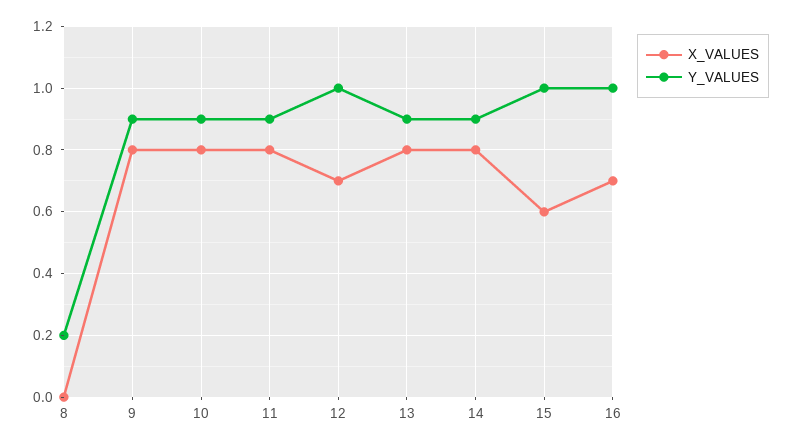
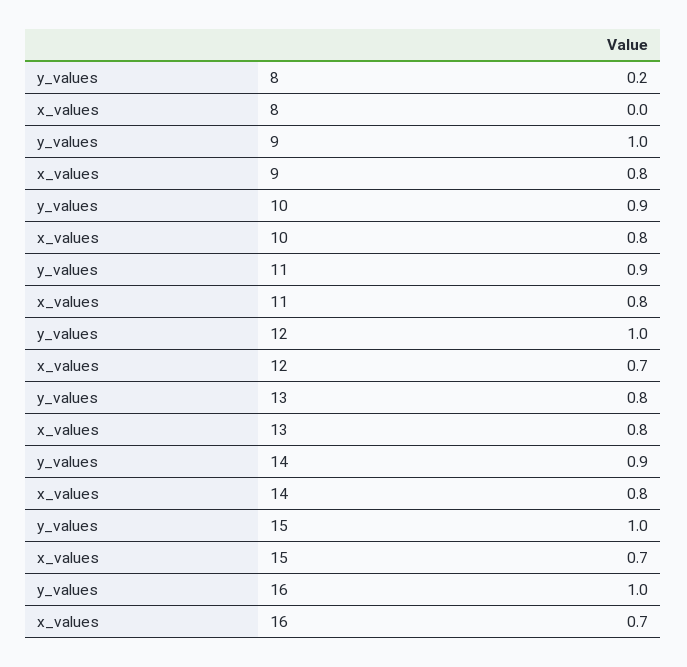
  {
    "X_VALUES": {
      "8": 0,
      "9": 0.8,
      "10": 0.8,
      "11": 0.8,
      "12": 0.7,
      "13": 0.8,
      "14": 0.8,
-     "15": 0.6,
+     "15": 0.7,
      "16": 0.7
    },
    "Y_VALUES": {
      "8": 0.2,
-     "9": 0.9,
+     "9": 1,
      "10": 0.9,
      "11": 0.9,
      "12": 1,
-     "13": 0.9,
+     "13": 0.8,
      "14": 0.9,
      "15": 1,
      "16": 1
    }
  }

